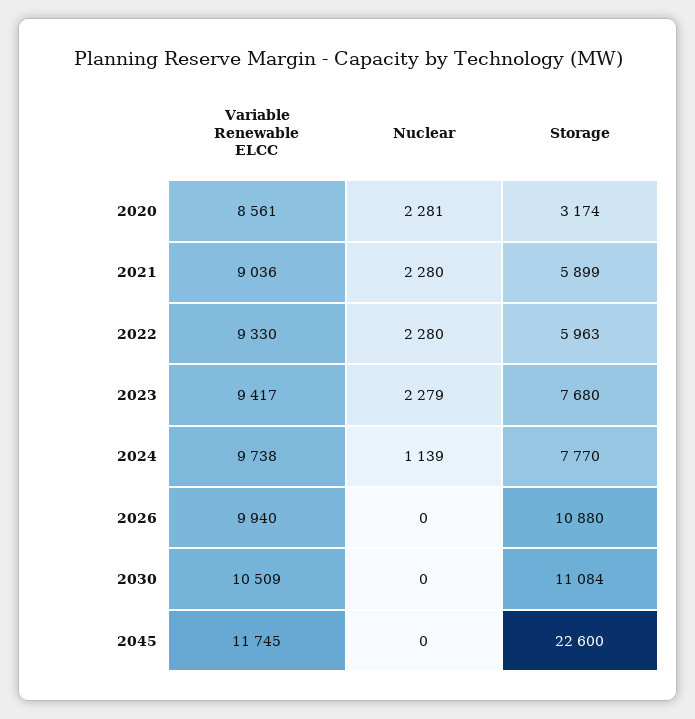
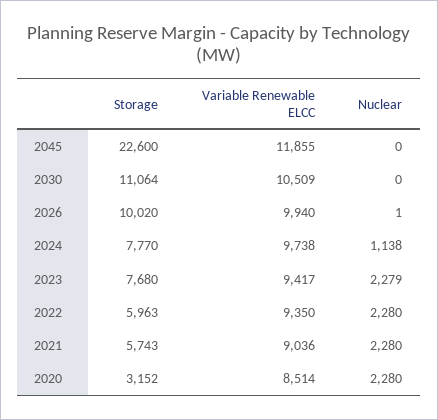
  {
    "Variable Renewable ELCC": {
-     "2020": 8561,
+     "2020": 8514,
      "2021": 9036,
-     "2022": 9330,
+     "2022": 9350,
      "2023": 9417,
      "2024": 9738,
      "2026": 9940,
      "2030": 10509,
-     "2045": 11745
+     "2045": 11855
    },
    "Nuclear": {
-     "2020": 2281,
+     "2020": 2280,
      "2021": 2280,
      "2022": 2280,
      "2023": 2279,
-     "2024": 1139,
+     "2024": 1138,
-     "2026": 0,
+     "2026": 1,
      "2030": 0,
      "2045": 0
    },
    "Storage": {
-     "2020": 3174,
+     "2020": 3152,
-     "2021": 5899,
+     "2021": 5743,
      "2022": 5963,
      "2023": 7680,
      "2024": 7770,
-     "2026": 10880,
+     "2026": 10020,
-     "2030": 11084,
+     "2030": 11064,
      "2045": 22600
    }
  }

